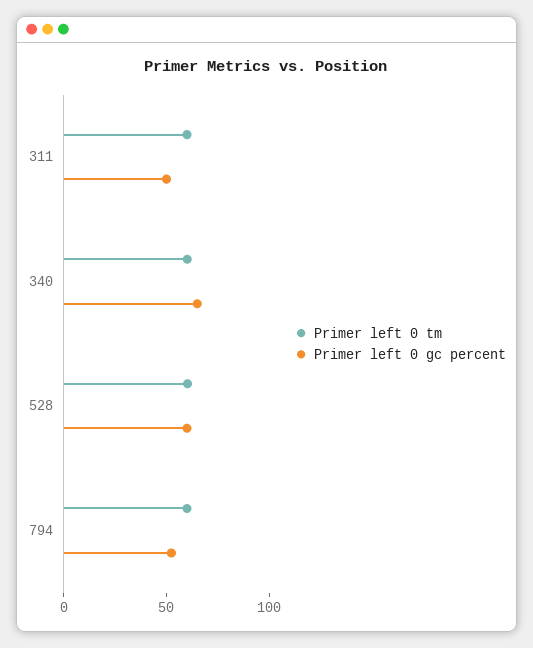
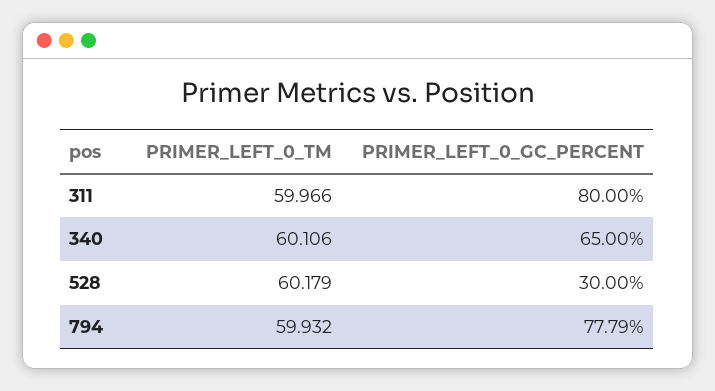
  {
    "Primer left 0 tm": {
      "311": 59.966,
      "340": 60.106,
      "528": 60.179,
      "794": 59.932
    },
    "Primer left 0 gc percent": {
-     "311": 50,
+     "311": 80,
      "340": 65,
-     "528": 60,
+     "528": 30,
-     "794": 50
+     "794": 77.79
    }
  }

